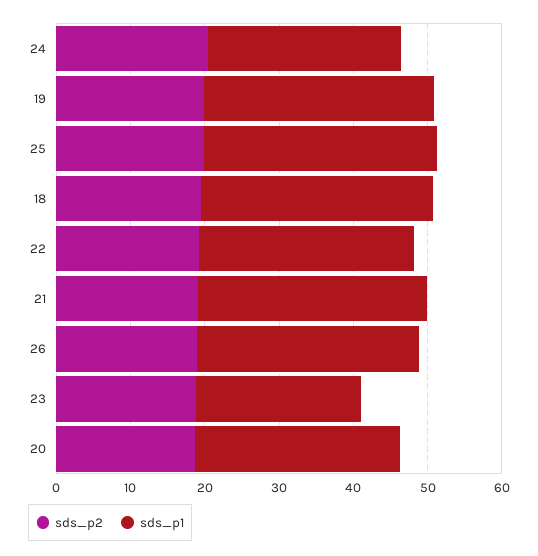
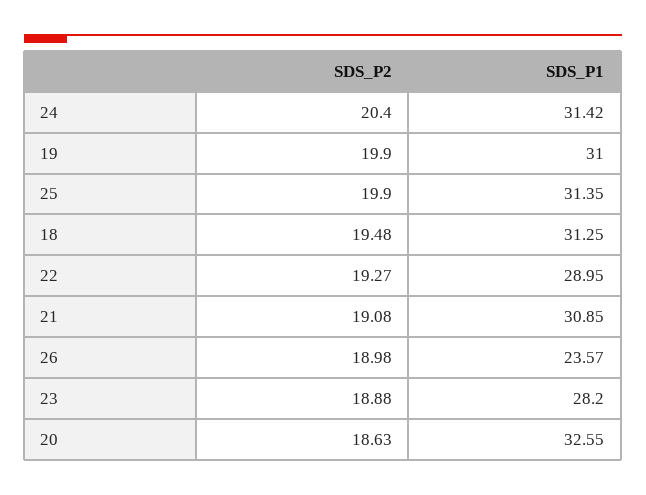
  {
    "sds_p2": {
      "24": 20.4,
      "19": 19.9,
      "25": 19.9,
      "18": 19.48,
      "22": 19.27,
      "21": 19.08,
      "26": 18.98,
      "23": 18.88,
      "20": 18.63
    },
    "sds_p1": {
-     "24": 26,
+     "24": 31.42,
      "19": 31,
      "25": 31.35,
      "18": 31.25,
      "22": 28.95,
      "21": 30.85,
-     "26": 30,
+     "26": 23.57,
-     "23": 22,
+     "23": 28.2,
-     "20": 28
+     "20": 32.55
    }
  }

